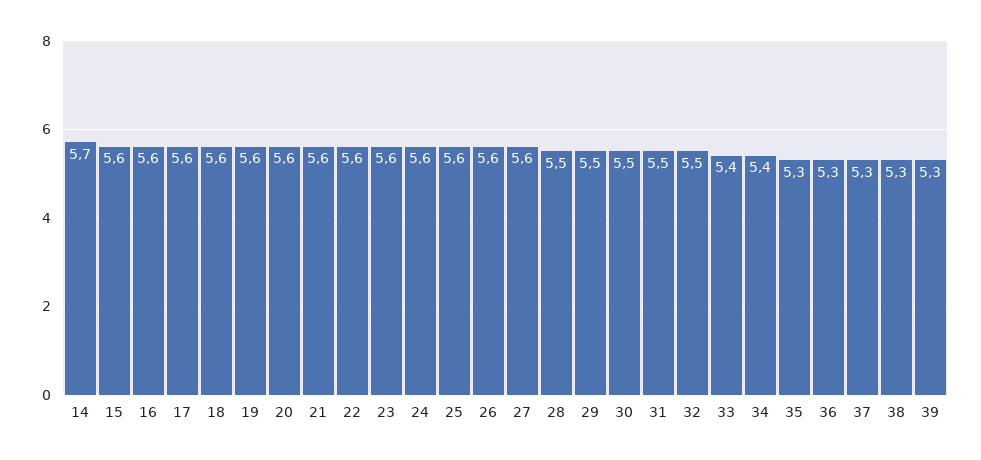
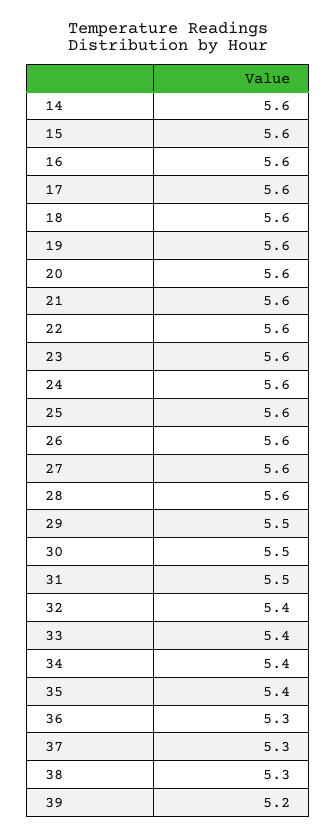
  {
-   "14": 5.7,
+   "14": 5.6,
    "15": 5.6,
    "16": 5.6,
    "17": 5.6,
    "18": 5.6,
    "19": 5.6,
    "20": 5.6,
    "21": 5.6,
    "22": 5.6,
    "23": 5.6,
    "24": 5.6,
    "25": 5.6,
    "26": 5.6,
    "27": 5.6,
-   "28": 5.5,
+   "28": 5.6,
    "29": 5.5,
    "30": 5.5,
    "31": 5.5,
-   "32": 5.5,
+   "32": 5.4,
    "33": 5.4,
    "34": 5.4,
-   "35": 5.3,
+   "35": 5.4,
    "36": 5.3,
    "37": 5.3,
    "38": 5.3,
-   "39": 5.3
+   "39": 5.2
  }

